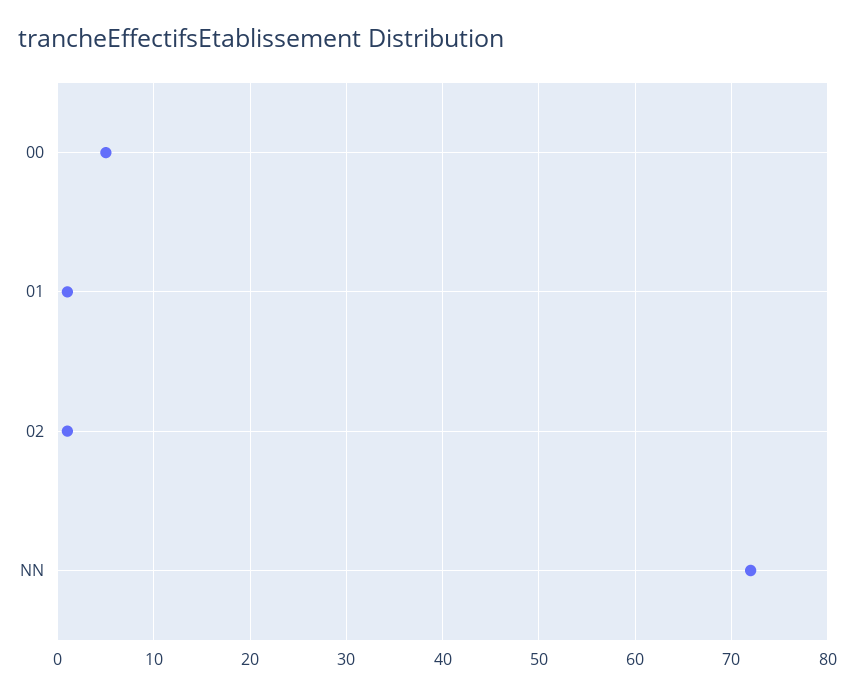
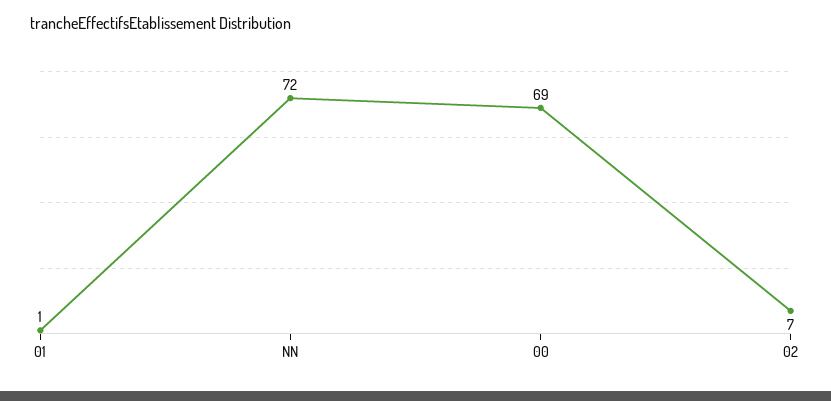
  {
-   "00": 5,
+   "00": 69,
    "01": 1,
-   "02": 1,
+   "02": 7,
    "NN": 72
  }

